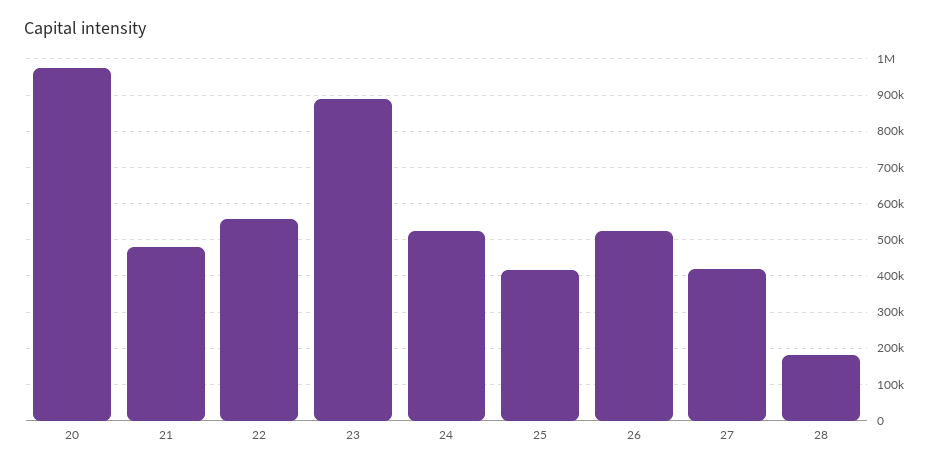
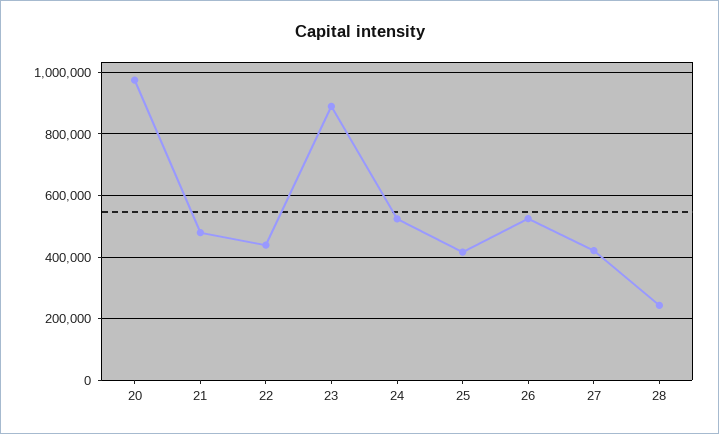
  {
    "20": 980000,
    "21": 480000,
-   "22": 560000,
+   "22": 440000,
    "23": 880000,
    "24": 520000,
    "25": 420000,
    "26": 520000,
    "27": 420000,
-   "28": 180000
+   "28": 240000
  }

